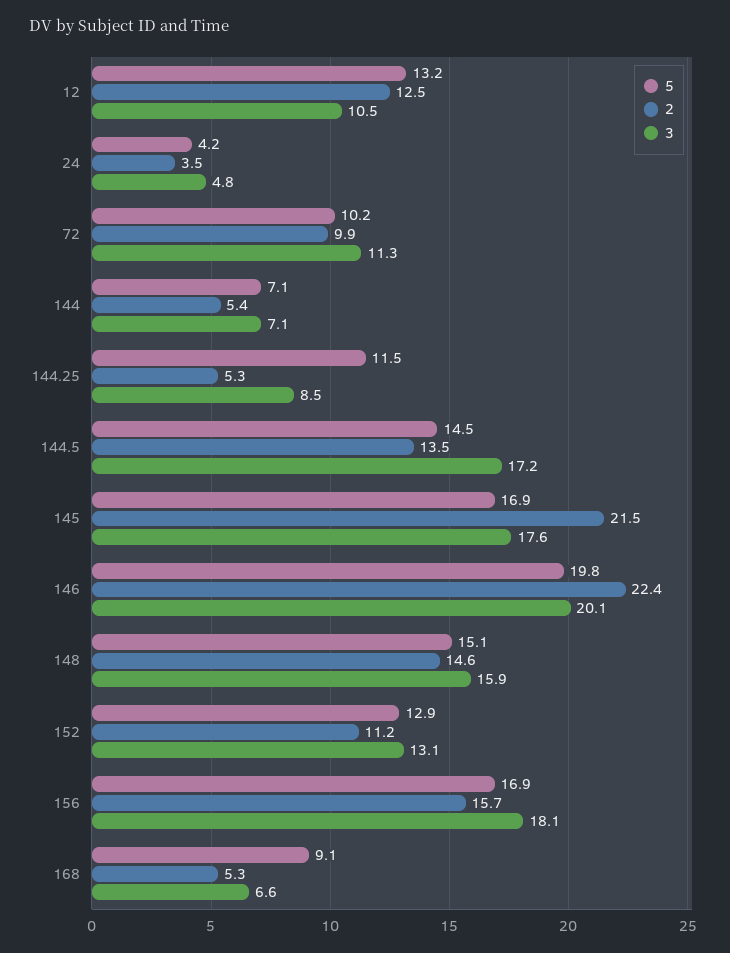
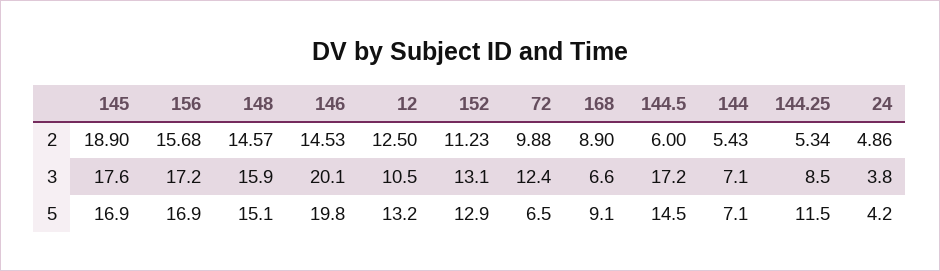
  {
    "5": {
      "12": 13.2,
      "24": 4.2,
-     "72": 10.2,
+     "72": 6.5,
      "144": 7.1,
      "144.25": 11.5,
      "144.5": 14.5,
      "145": 16.9,
      "146": 19.8,
      "148": 15.1,
      "152": 12.9,
      "156": 16.9,
      "168": 9.1
    },
    "2": {
      "12": 12.5,
-     "24": 3.5,
+     "24": 4.86,
      "72": 9.88,
      "144": 5.43,
      "144.25": 5.34,
-     "144.5": 13.5,
+     "144.5": 6,
-     "145": 21.5,
+     "145": 18.9,
-     "146": 22.4,
+     "146": 14.53,
      "148": 14.57,
      "152": 11.23,
      "156": 15.68,
-     "168": 5.3
+     "168": 8.9
    },
    "3": {
      "12": 10.5,
-     "24": 4.8,
+     "24": 3.8,
-     "72": 11.3,
+     "72": 12.4,
      "144": 7.1,
      "144.25": 8.5,
      "144.5": 17.2,
      "145": 17.6,
      "146": 20.1,
      "148": 15.9,
      "152": 13.1,
-     "156": 18.1,
+     "156": 17.2,
      "168": 6.6
    }
  }

